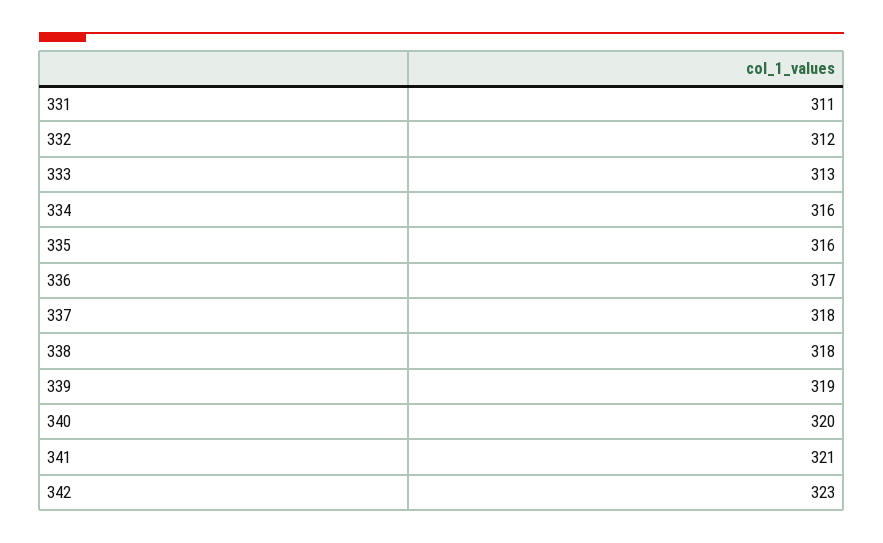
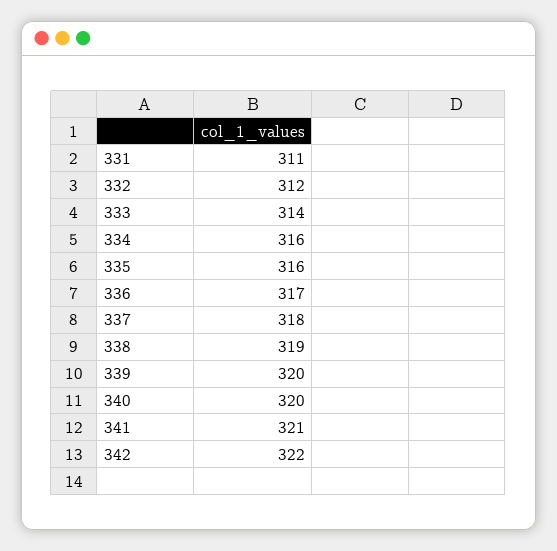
  {
    "331": 311,
    "332": 312,
-   "333": 313,
+   "333": 314,
    "334": 316,
    "335": 316,
    "336": 317,
    "337": 318,
-   "338": 318,
+   "338": 319,
-   "339": 319,
+   "339": 320,
    "340": 320,
    "341": 321,
-   "342": 323
+   "342": 322
  }

